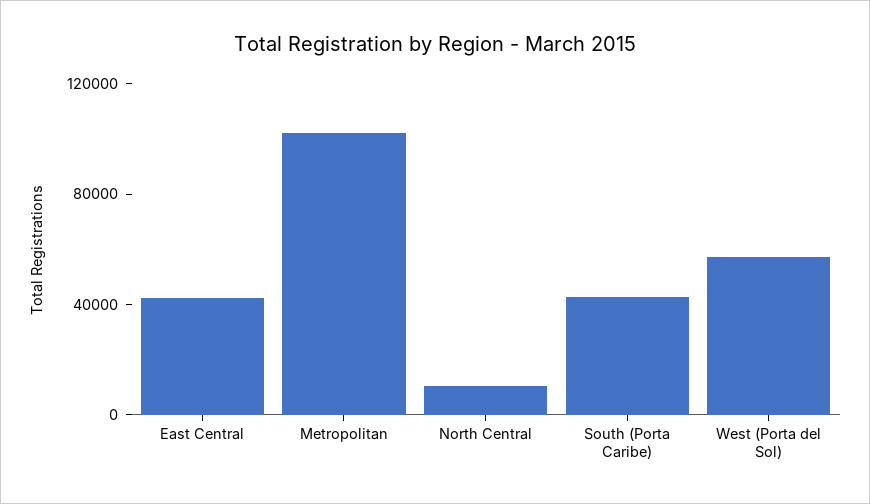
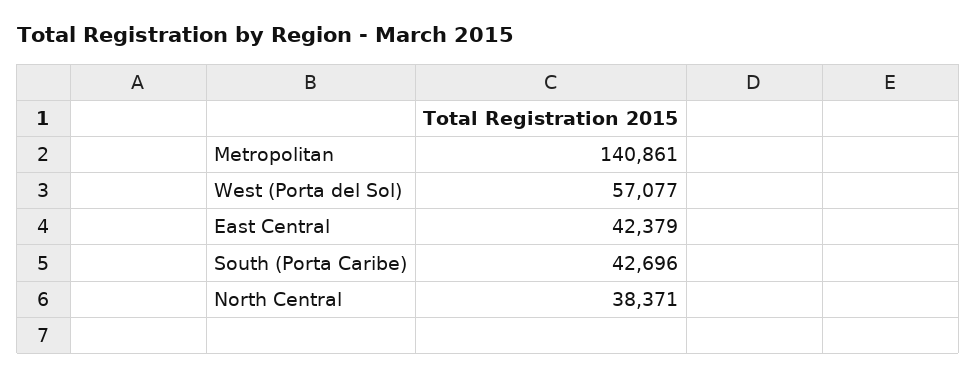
  {
    "East Central": 42379,
-   "Metropolitan": 100000,
+   "Metropolitan": 140861,
-   "North Central": 10000,
+   "North Central": 38371,
    "South (Porta Caribe)": 42696,
    "West (Porta del Sol)": 57077
  }

